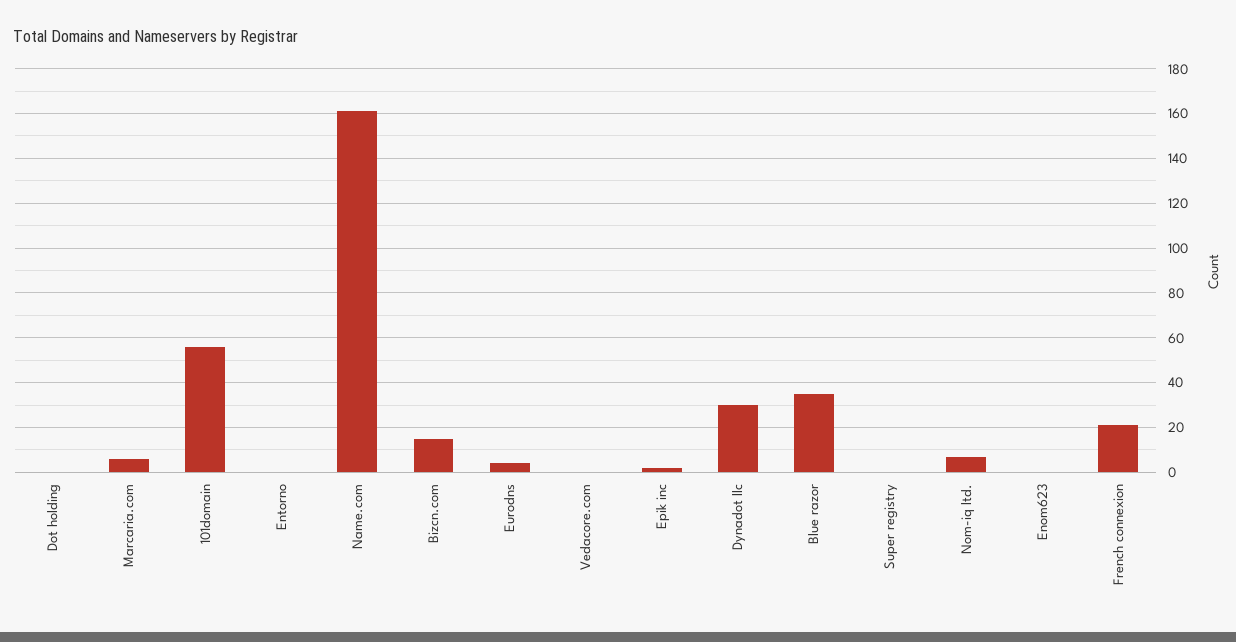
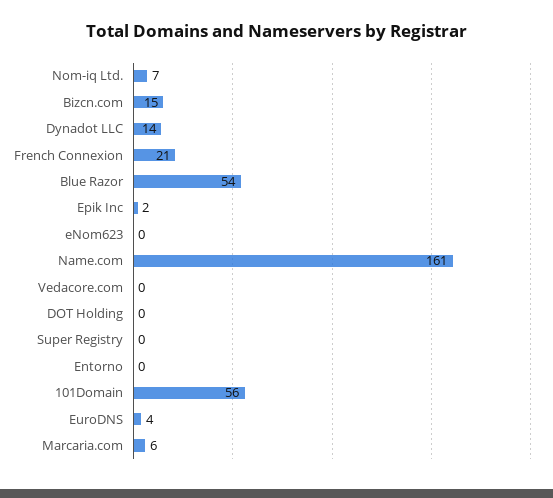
  {
    "Dot holding": 0,
    "Marcaria.com": 6,
    "101domain": 56,
    "Entorno": 0,
    "Name.com": 161,
    "Bizcn.com": 15,
    "Eurodns": 4,
    "Vedacore.com": 0,
    "Epik inc": 2,
-   "Dynadot llc": 30,
+   "Dynadot llc": 14,
-   "Blue razor": 35,
+   "Blue razor": 54,
    "Super registry": 0,
    "Nom-iq ltd.": 7,
    "Enom623": 0,
    "French connexion": 21
  }

